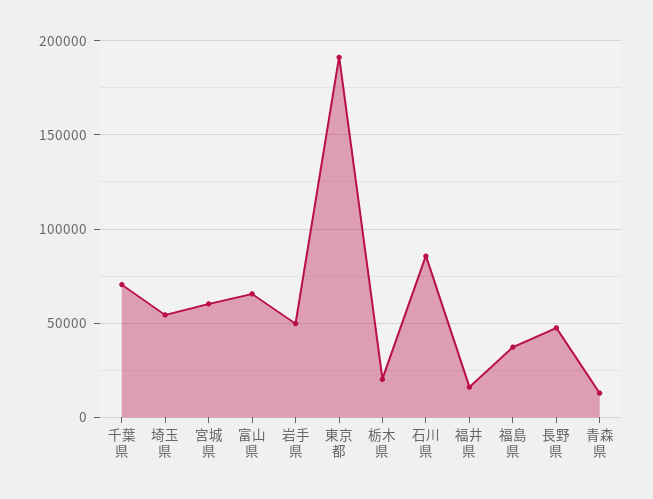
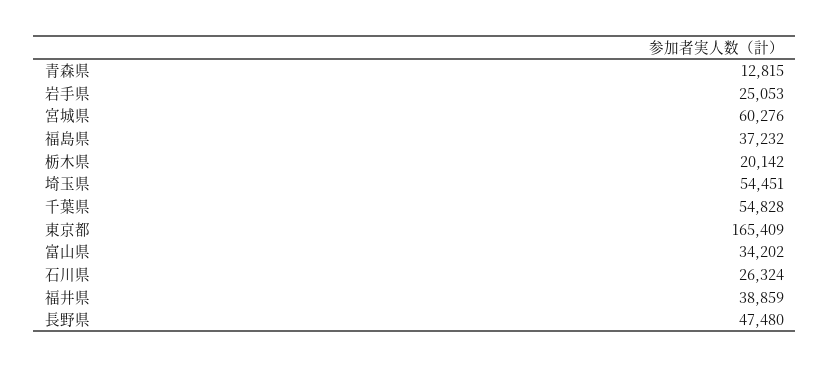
  {
-   "千葉県": 70000,
+   "千葉県": 54828,
    "埼玉県": 54451,
    "宮城県": 60276,
-   "富山県": 65000,
+   "富山県": 34202,
-   "岩手県": 50000,
+   "岩手県": 25053,
-   "東京都": 190000,
+   "東京都": 165409,
    "栃木県": 20142,
-   "石川県": 85000,
+   "石川県": 26324,
-   "福井県": 15000,
+   "福井県": 38859,
    "福島県": 37232,
    "長野県": 47480,
    "青森県": 12815
  }

